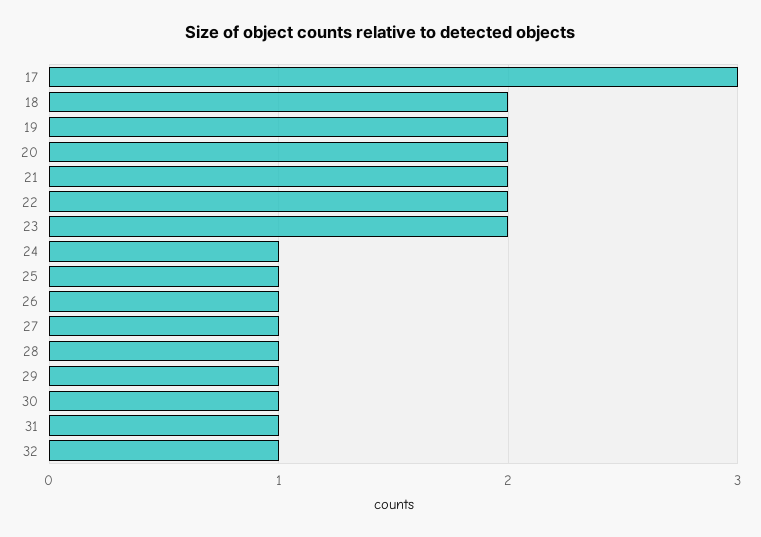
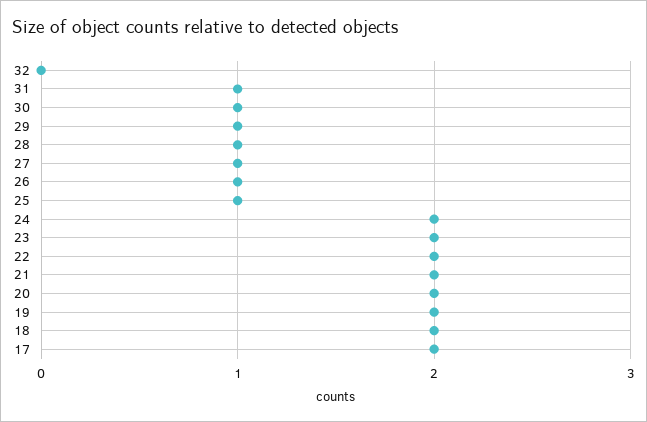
  {
-   "17": 3,
+   "17": 2,
    "18": 2,
    "19": 2,
    "20": 2,
    "21": 2,
    "22": 2,
    "23": 2,
-   "24": 1,
+   "24": 2,
    "25": 1,
    "26": 1,
    "27": 1,
    "28": 1,
    "29": 1,
    "30": 1,
    "31": 1,
-   "32": 1
+   "32": 0
  }

